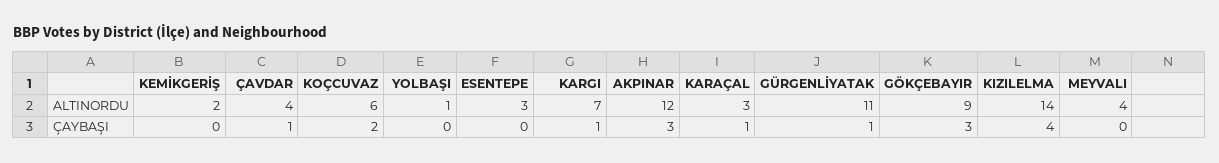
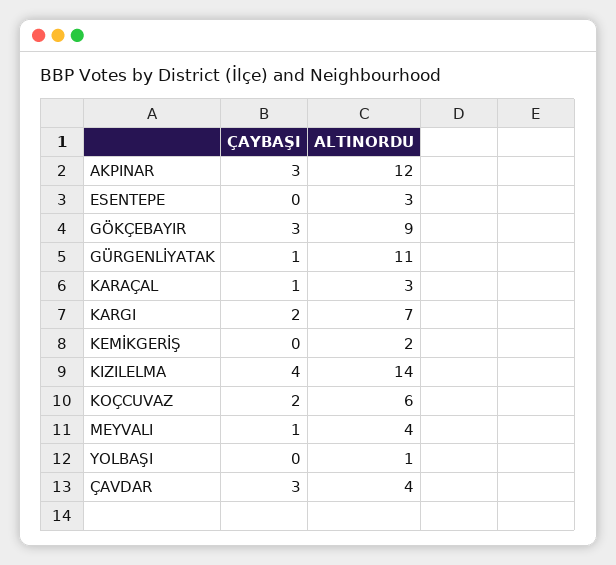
  {
    "KEMİKGERİŞ": {
      "ALTINORDU": 2,
      "ÇAYBAŞI": 0
    },
    "ÇAVDAR": {
      "ALTINORDU": 4,
-     "ÇAYBAŞI": 1
+     "ÇAYBAŞI": 3
    },
    "KOÇCUVAZ": {
      "ALTINORDU": 6,
      "ÇAYBAŞI": 2
    },
    "YOLBAŞI": {
      "ALTINORDU": 1,
      "ÇAYBAŞI": 0
    },
    "ESENTEPE": {
      "ALTINORDU": 3,
      "ÇAYBAŞI": 0
    },
    "KARGI": {
      "ALTINORDU": 7,
-     "ÇAYBAŞI": 1
+     "ÇAYBAŞI": 2
    },
    "AKPINAR": {
      "ALTINORDU": 12,
      "ÇAYBAŞI": 3
    },
    "KARAÇAL": {
      "ALTINORDU": 3,
      "ÇAYBAŞI": 1
    },
    "GÜRGENLİYATAK": {
      "ALTINORDU": 11,
      "ÇAYBAŞI": 1
    },
    "GÖKÇEBAYIR": {
      "ALTINORDU": 9,
      "ÇAYBAŞI": 3
    },
    "KIZILELMA": {
      "ALTINORDU": 14,
      "ÇAYBAŞI": 4
    },
    "MEYVALI": {
      "ALTINORDU": 4,
-     "ÇAYBAŞI": 0
+     "ÇAYBAŞI": 1
    }
  }

